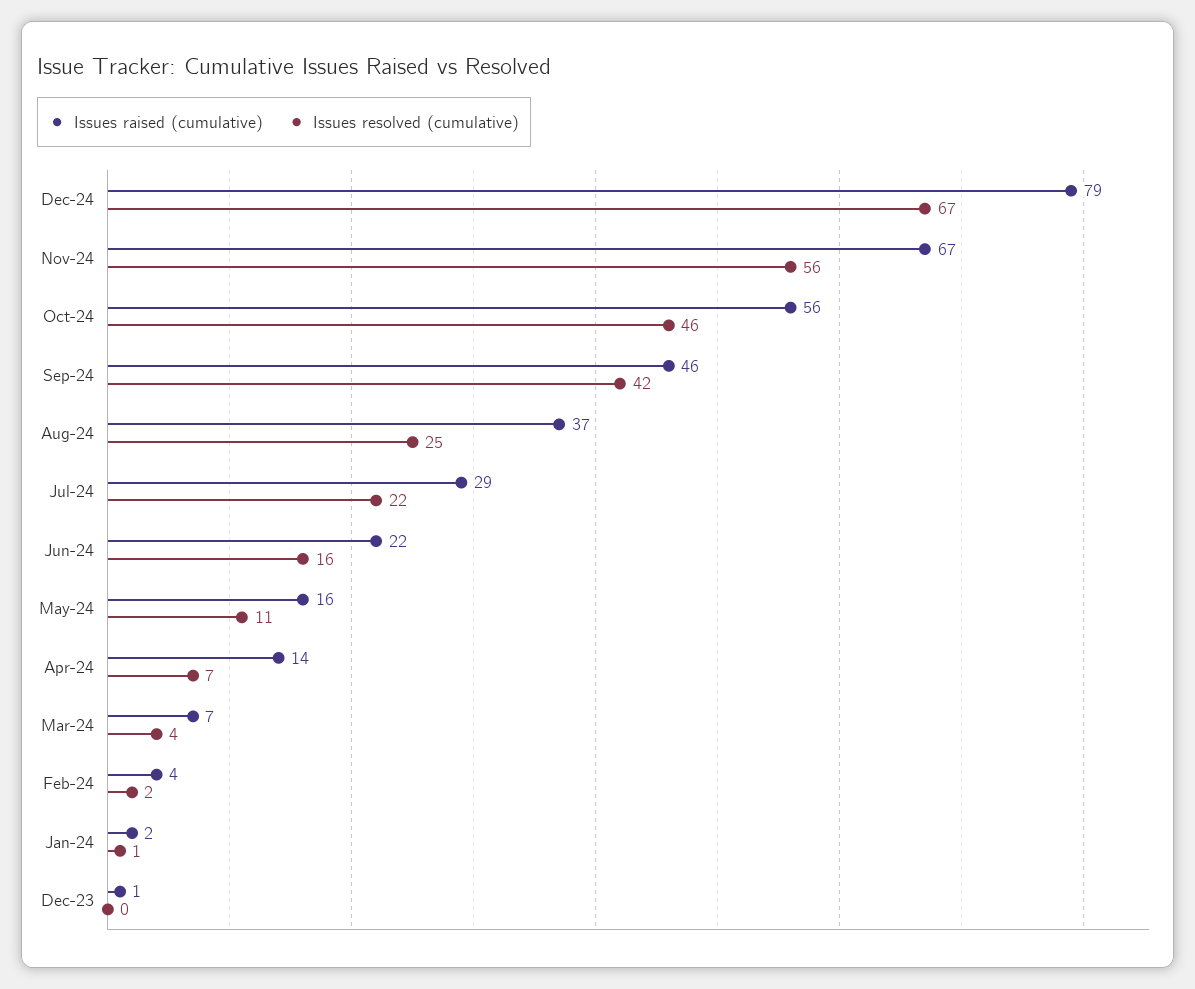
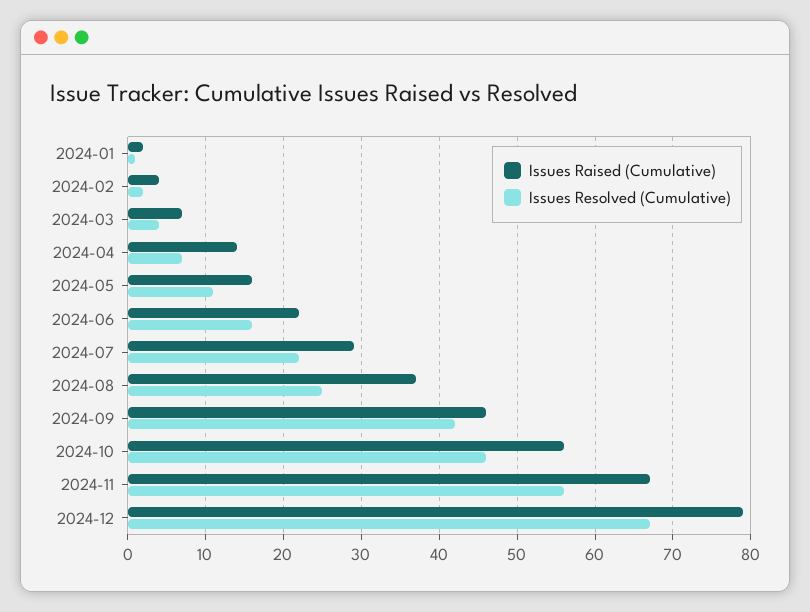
  {
    "Issues raised (cumulative)": {
      "Dec-24": 79,
      "Nov-24": 67,
      "Oct-24": 56,
      "Sep-24": 46,
      "Aug-24": 37,
      "Jul-24": 29,
      "Jun-24": 22,
      "May-24": 16,
      "Apr-24": 14,
      "Mar-24": 7,
      "Feb-24": 4,
-     "Jan-24": 2,
+     "Jan-24": 2
-     "Dec-23": 1
    },
    "Issues resolved (cumulative)": {
      "Dec-24": 67,
      "Nov-24": 56,
      "Oct-24": 46,
      "Sep-24": 42,
      "Aug-24": 25,
      "Jul-24": 22,
      "Jun-24": 16,
      "May-24": 11,
      "Apr-24": 7,
      "Mar-24": 4,
      "Feb-24": 2,
-     "Jan-24": 1,
+     "Jan-24": 1
-     "Dec-23": 0
    }
  }

